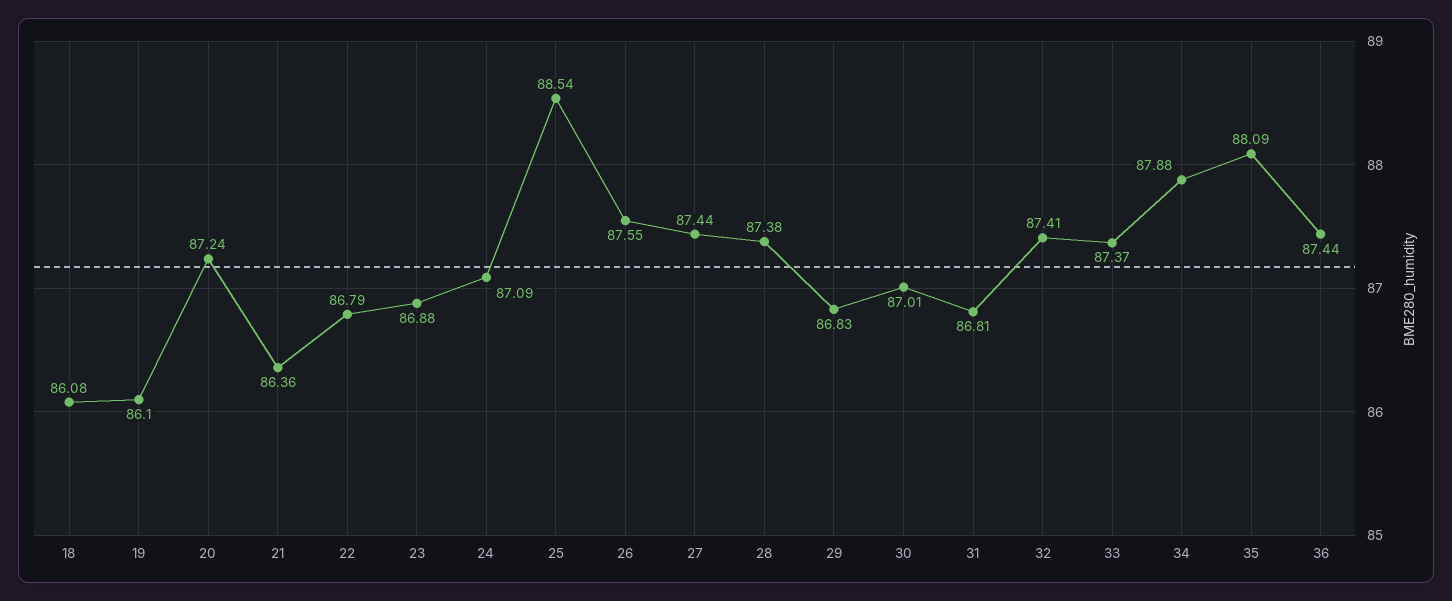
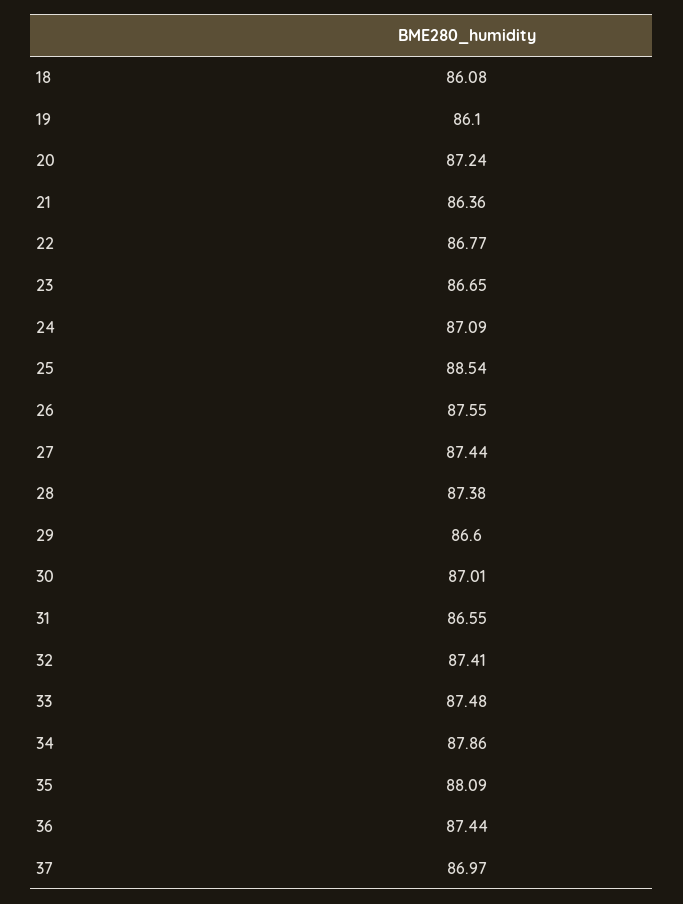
  {
    "18": 86.08,
    "19": 86.1,
    "20": 87.24,
    "21": 86.36,
-   "22": 86.79,
+   "22": 86.77,
-   "23": 86.88,
+   "23": 86.65,
    "24": 87.09,
    "25": 88.54,
    "26": 87.55,
    "27": 87.44,
    "28": 87.38,
-   "29": 86.83,
+   "29": 86.6,
    "30": 87.01,
-   "31": 86.81,
+   "31": 86.55,
    "32": 87.41,
-   "33": 87.37,
+   "33": 87.48,
-   "34": 87.88,
+   "34": 87.86,
    "35": 88.09,
-   "36": 87.44
+   "36": 87.44,
+   "37": 86.97
  }

